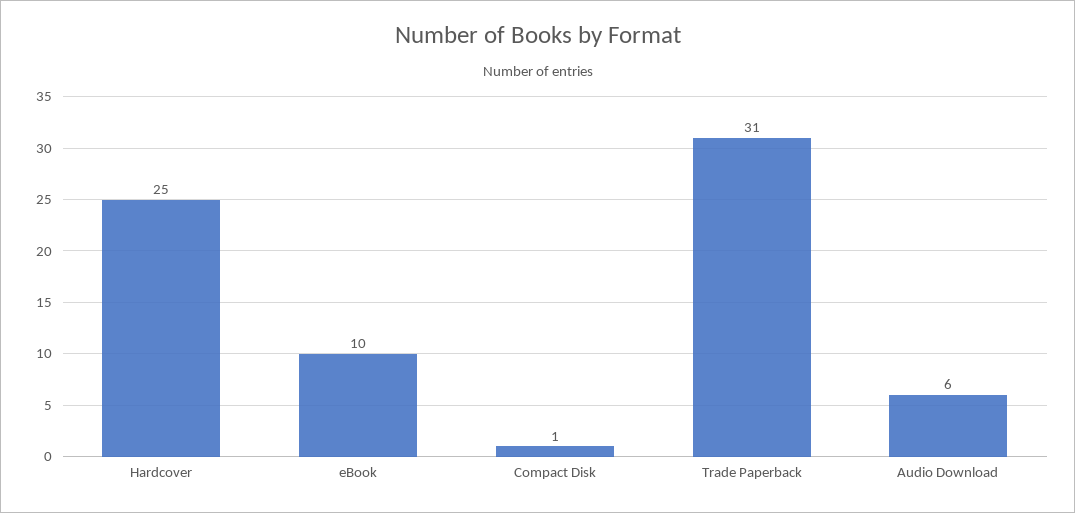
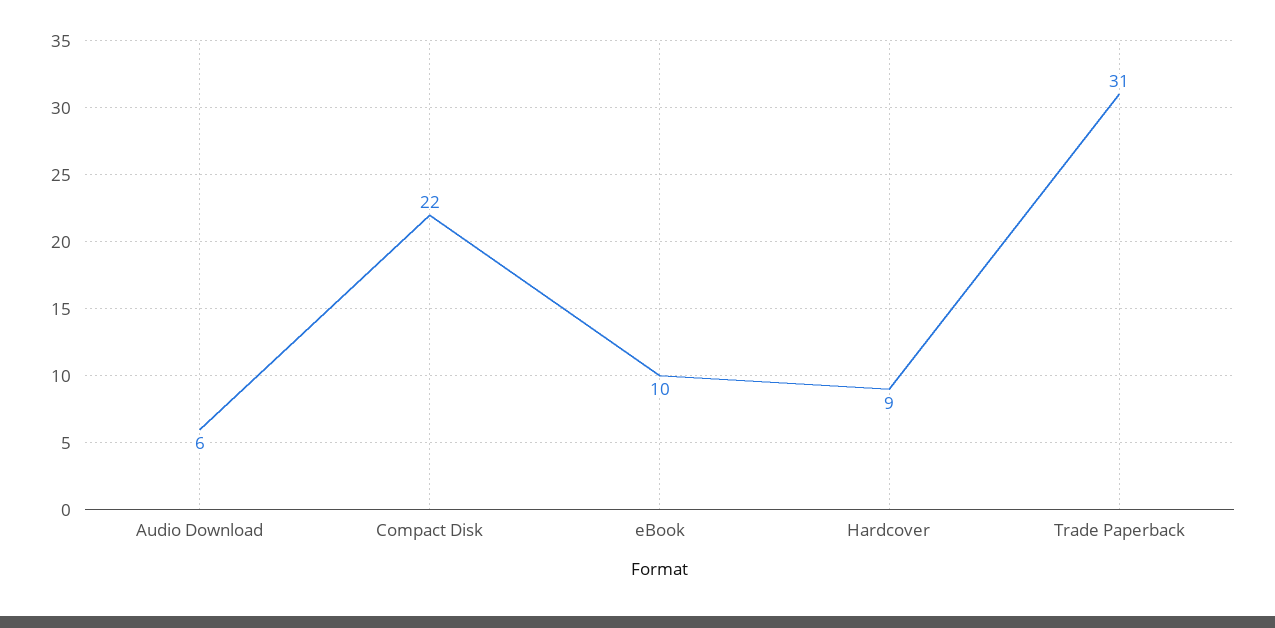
  {
-   "Hardcover": 25,
+   "Hardcover": 9,
    "eBook": 10,
-   "Compact Disk": 1,
+   "Compact Disk": 22,
    "Trade Paperback": 31,
    "Audio Download": 6
  }

